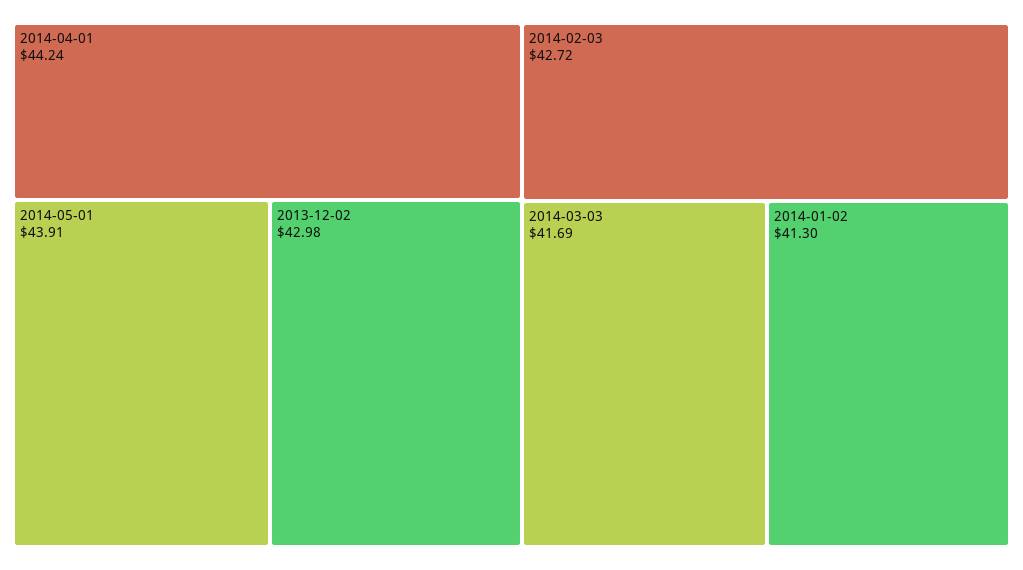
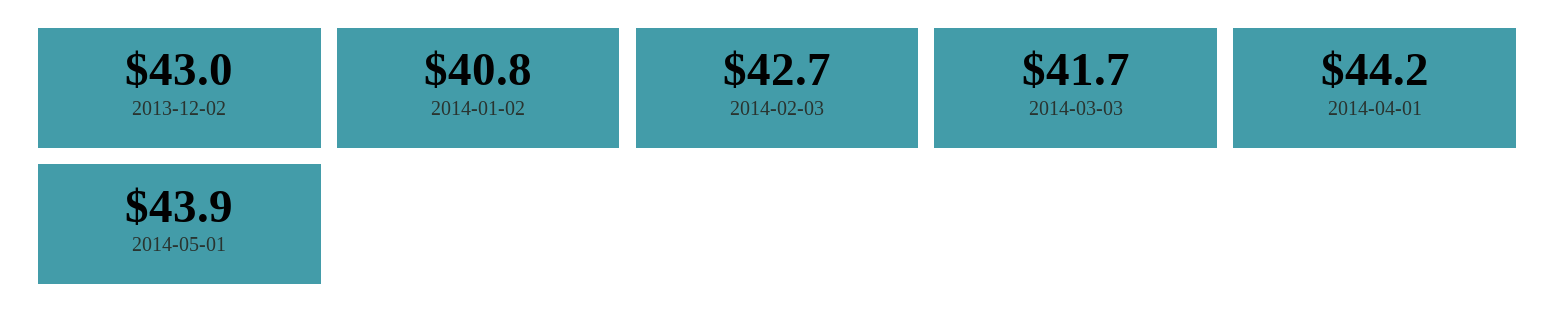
  {
    "2014-04-01": 44.24,
    "2014-05-01": 43.91,
    "2013-12-02": 42.98,
    "2014-02-03": 42.72,
    "2014-03-03": 41.69,
-   "2014-01-02": 41.3
+   "2014-01-02": 40.8
  }

